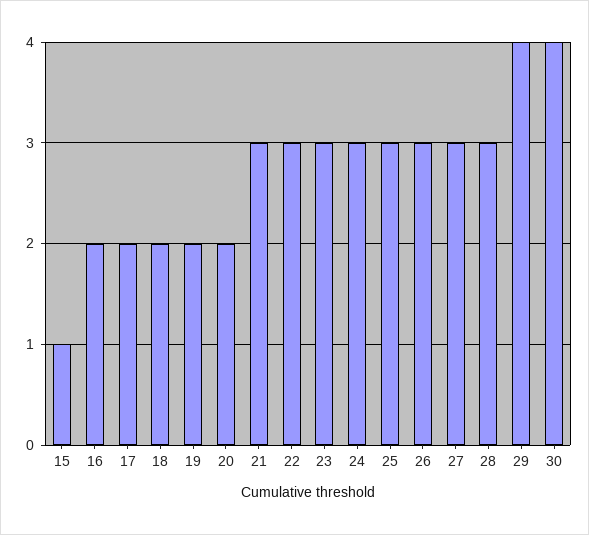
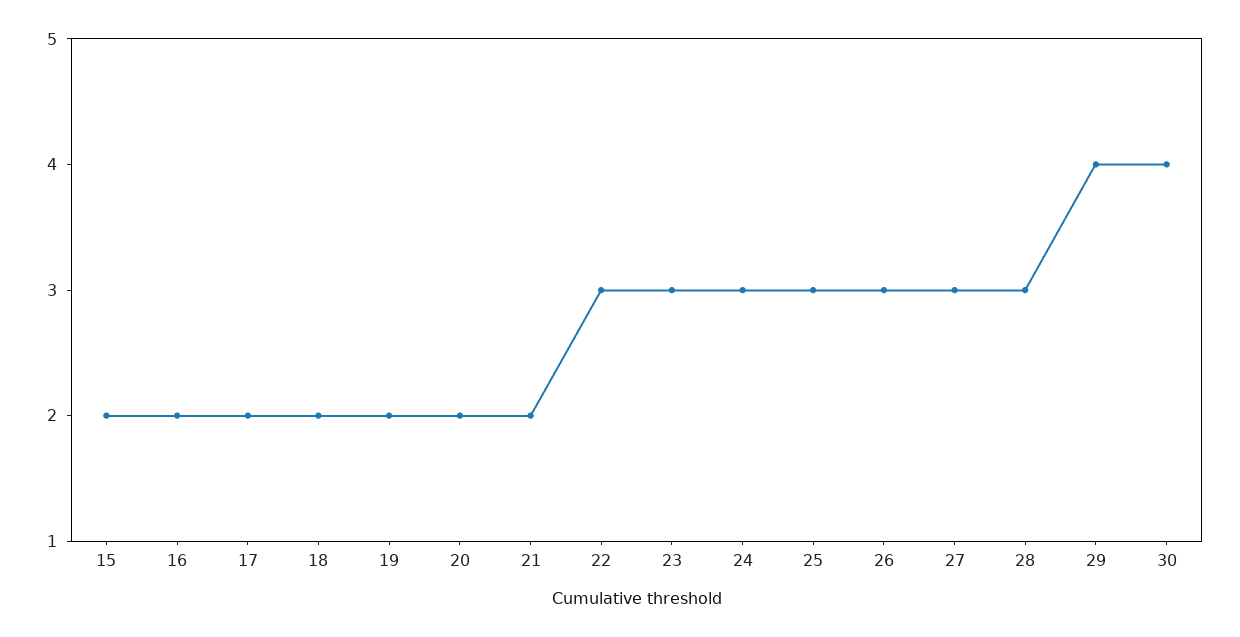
  {
-   "15": 1,
+   "15": 2,
    "16": 2,
    "17": 2,
    "18": 2,
    "19": 2,
    "20": 2,
-   "21": 3,
+   "21": 2,
    "22": 3,
    "23": 3,
    "24": 3,
    "25": 3,
    "26": 3,
    "27": 3,
    "28": 3,
    "29": 4,
    "30": 4
  }

